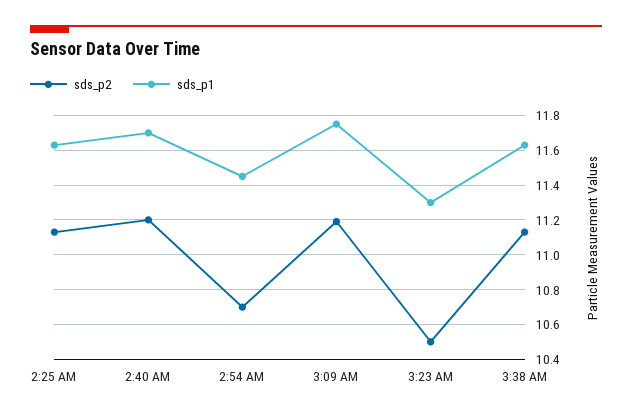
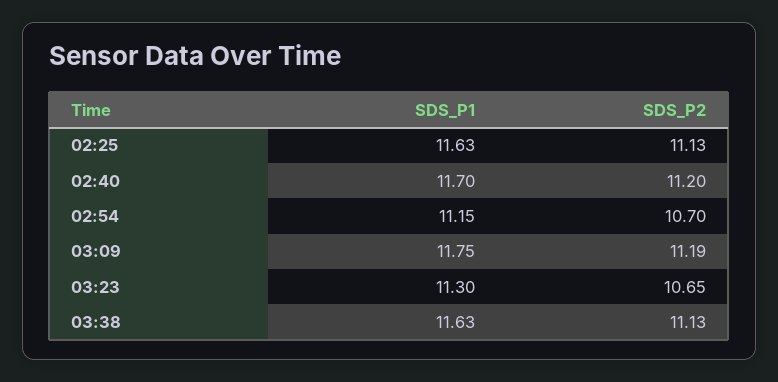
  {
    "sds_p2": {
      "2:25 AM": 11.13,
      "2:40 AM": 11.2,
      "2:54 AM": 10.7,
      "3:09 AM": 11.19,
-     "3:23 AM": 10.5,
+     "3:23 AM": 10.65,
      "3:38 AM": 11.13
    },
    "sds_p1": {
      "2:25 AM": 11.63,
      "2:40 AM": 11.7,
-     "2:54 AM": 11.45,
+     "2:54 AM": 11.15,
      "3:09 AM": 11.75,
      "3:23 AM": 11.3,
      "3:38 AM": 11.63
    }
  }

